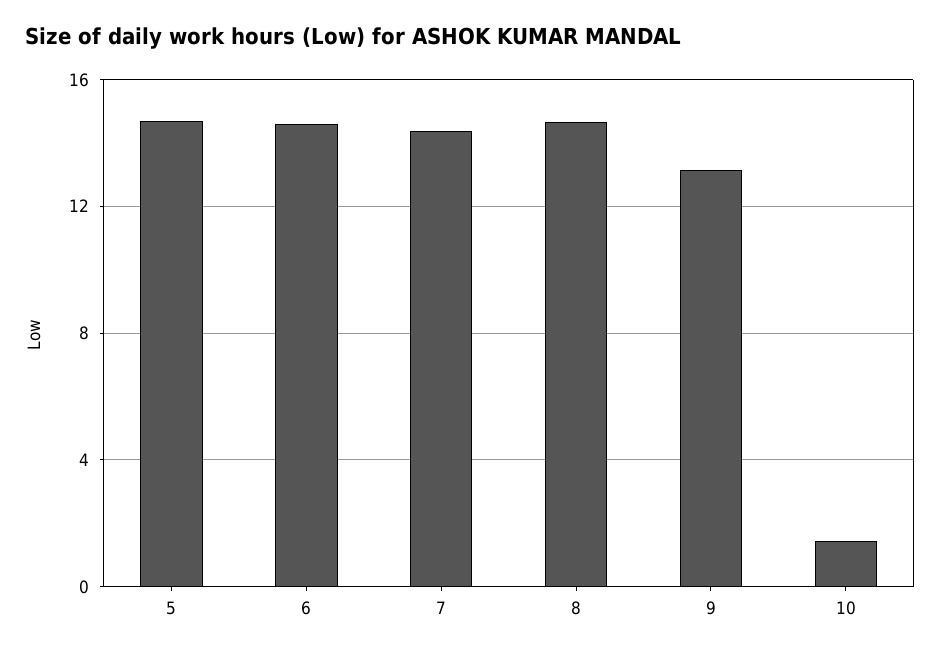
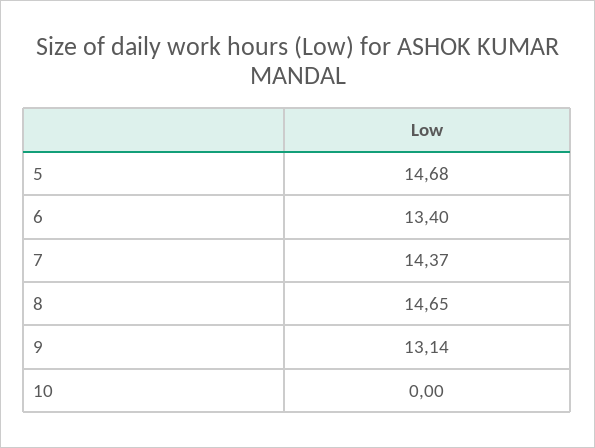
  {
    "5": 14.68,
-   "6": 14.5,
+   "6": 13.4,
    "7": 14.37,
    "8": 14.65,
    "9": 13.14,
-   "10": 1.5
+   "10": 0
  }

